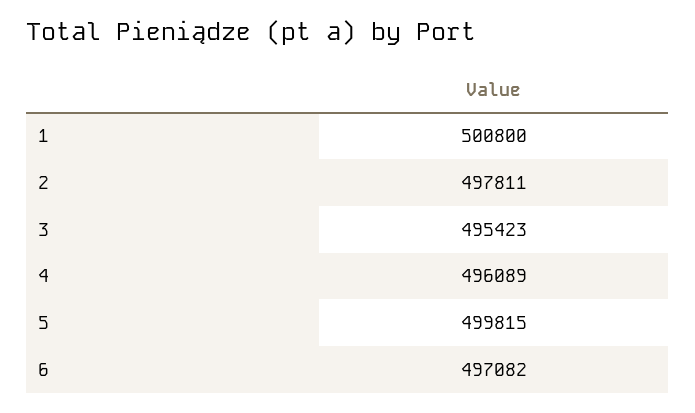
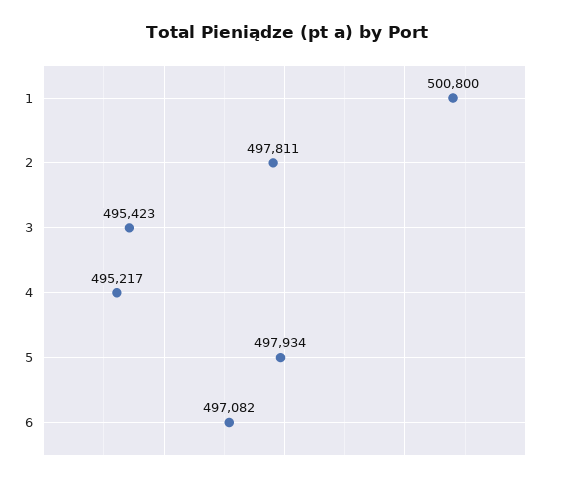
  {
    "1": 500800,
    "2": 497811,
    "3": 495423,
-   "4": 496089,
+   "4": 495217,
-   "5": 499815,
+   "5": 497934,
    "6": 497082
  }

